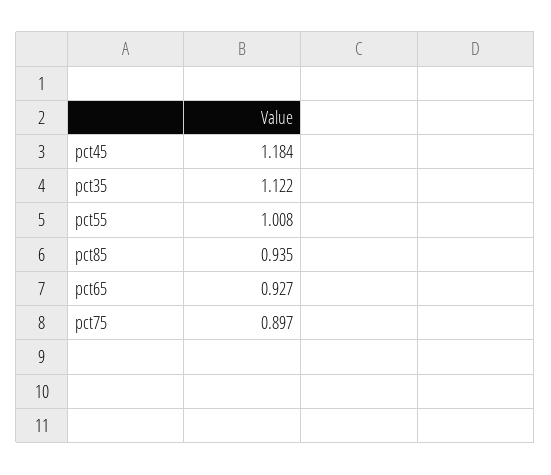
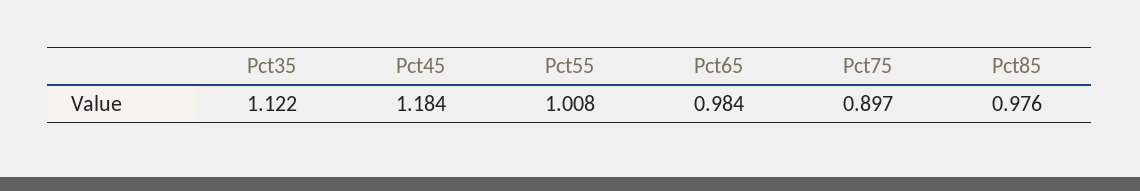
  {
    "pct45": 1.184,
    "pct35": 1.122,
    "pct55": 1.008,
-   "pct85": 0.935,
+   "pct85": 0.976,
-   "pct65": 0.927,
+   "pct65": 0.984,
    "pct75": 0.897
  }

